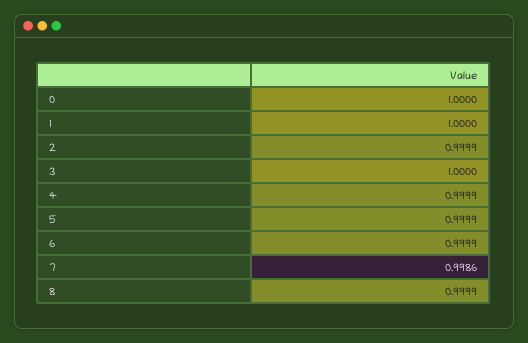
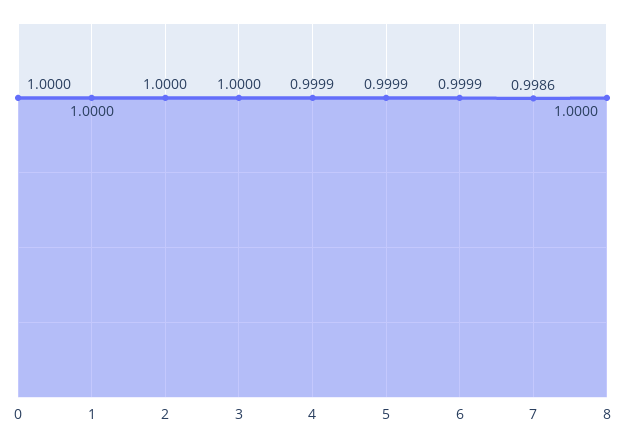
  {
    "0": 1,
    "1": 1,
-   "2": 0.9999,
+   "2": 1,
    "3": 1,
    "4": 0.9999,
    "5": 0.9999,
    "6": 0.9999,
    "7": 0.9986,
-   "8": 0.9999
+   "8": 1
  }

